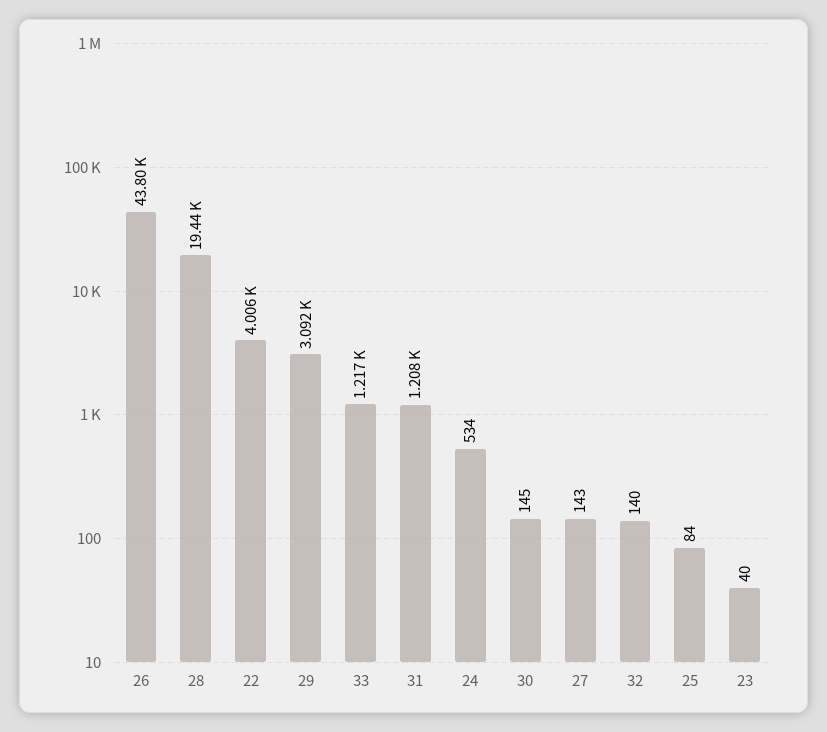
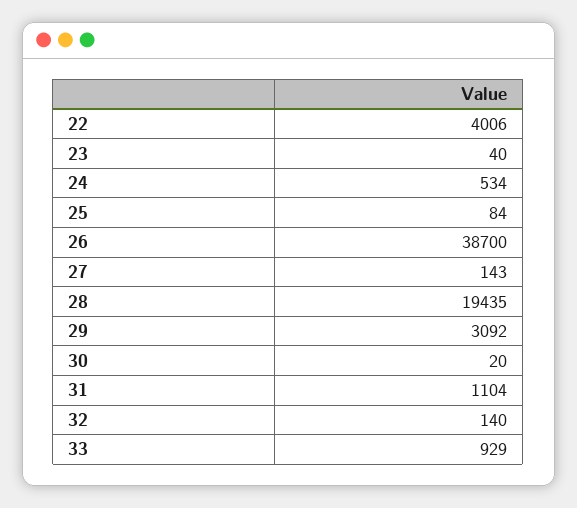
  {
-   "26": 43800,
+   "26": 38700,
    "28": 19435,
    "22": 4006,
    "29": 3092,
-   "33": 1217,
+   "33": 929,
-   "31": 1208,
+   "31": 1104,
    "24": 534,
-   "30": 145,
+   "30": 20,
    "27": 143,
    "32": 140,
    "25": 84,
    "23": 40
  }

